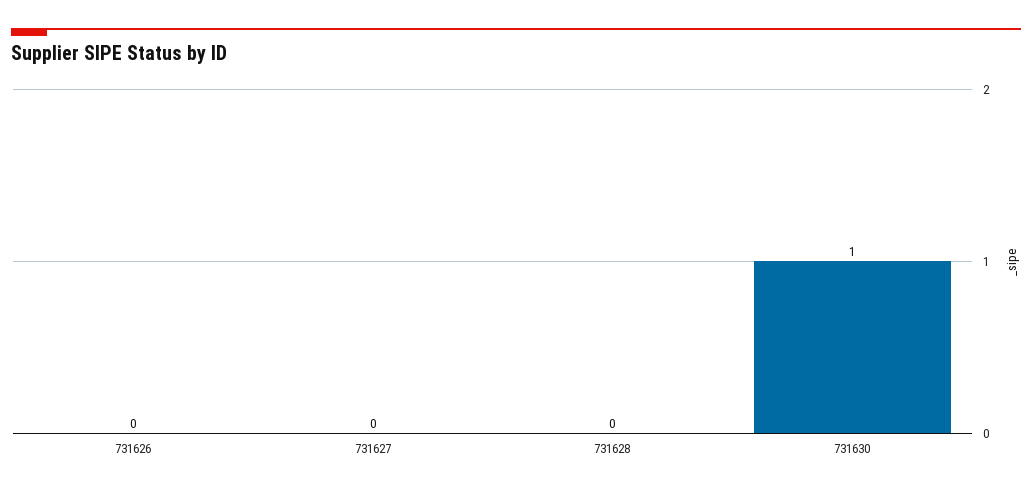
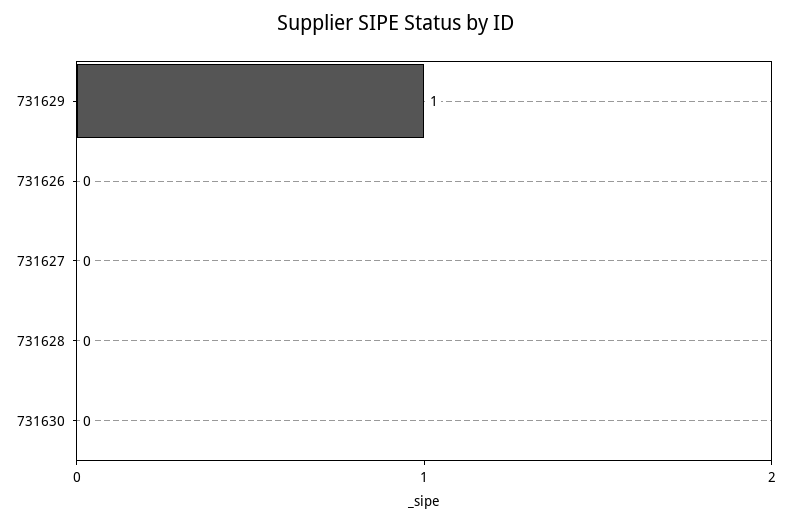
  {
    "731626": 0,
    "731627": 0,
    "731628": 0,
-   "731630": 1
+   "731630": 0,
+   "731629": 1
  }

